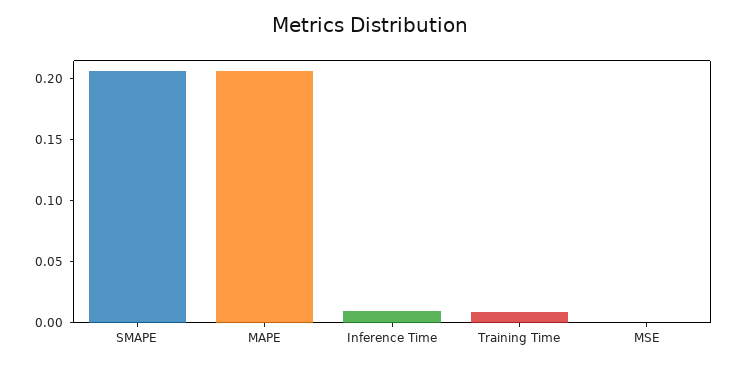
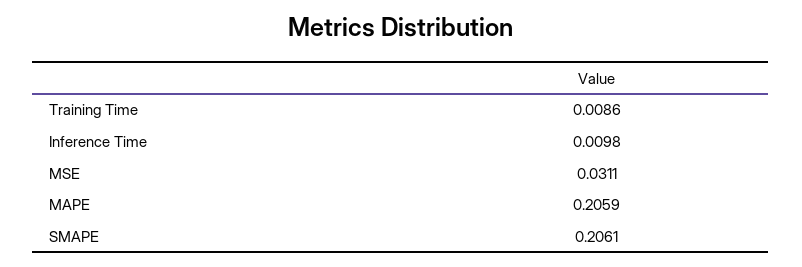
  {
    "SMAPE": 0.2061,
    "MAPE": 0.2059,
    "Inference Time": 0.0098,
    "Training Time": 0.0086,
-   "MSE": 0
+   "MSE": 0.0311
  }

